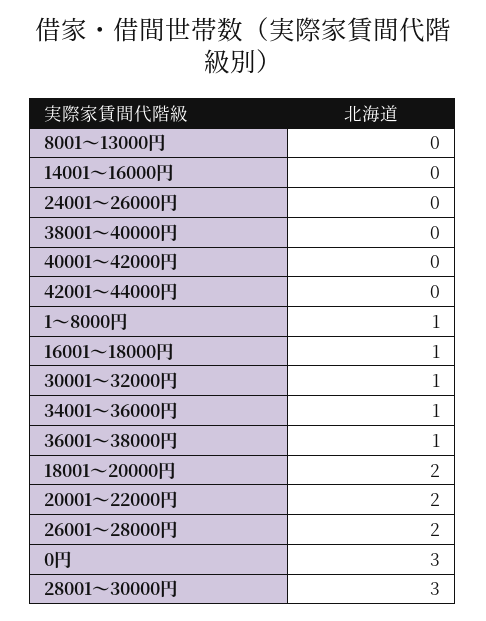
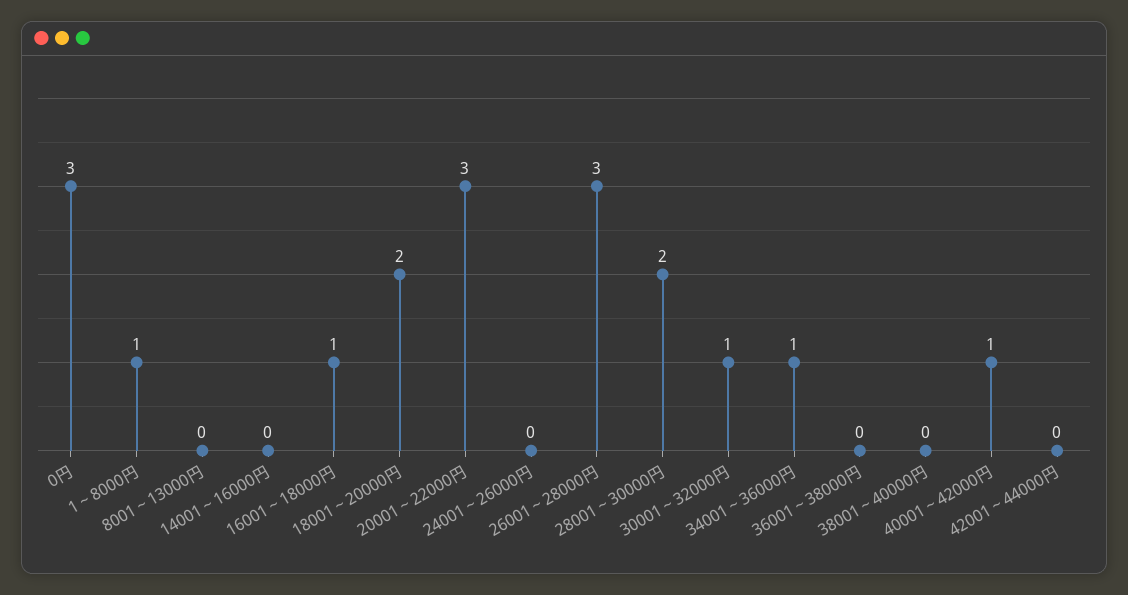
  {
    "8001～13000円": 0,
    "14001～16000円": 0,
    "24001～26000円": 0,
    "38001～40000円": 0,
-   "40001～42000円": 0,
+   "40001～42000円": 1,
    "42001～44000円": 0,
    "1～8000円": 1,
    "16001～18000円": 1,
    "30001～32000円": 1,
    "34001～36000円": 1,
-   "36001～38000円": 1,
+   "36001～38000円": 0,
    "18001～20000円": 2,
-   "20001～22000円": 2,
+   "20001～22000円": 3,
-   "26001～28000円": 2,
+   "26001～28000円": 3,
    "0円": 3,
-   "28001～30000円": 3
+   "28001～30000円": 2
  }

